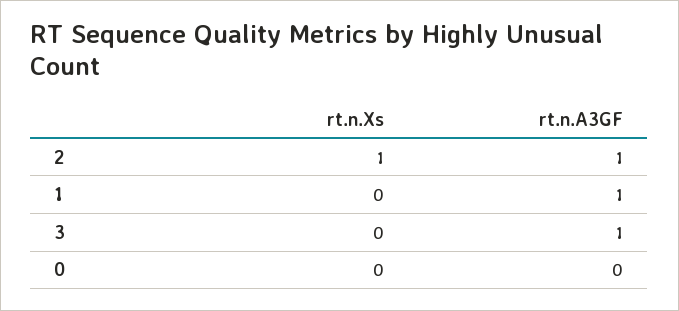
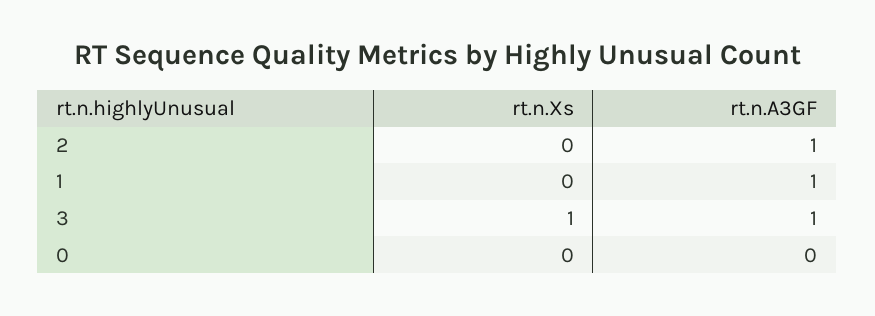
  {
    "rt.n.Xs": {
-     "2": 1,
+     "2": 0,
      "1": 0,
-     "3": 0,
+     "3": 1,
      "0": 0
    },
    "rt.n.A3GF": {
      "2": 1,
      "1": 1,
      "3": 1,
      "0": 0
    }
  }

